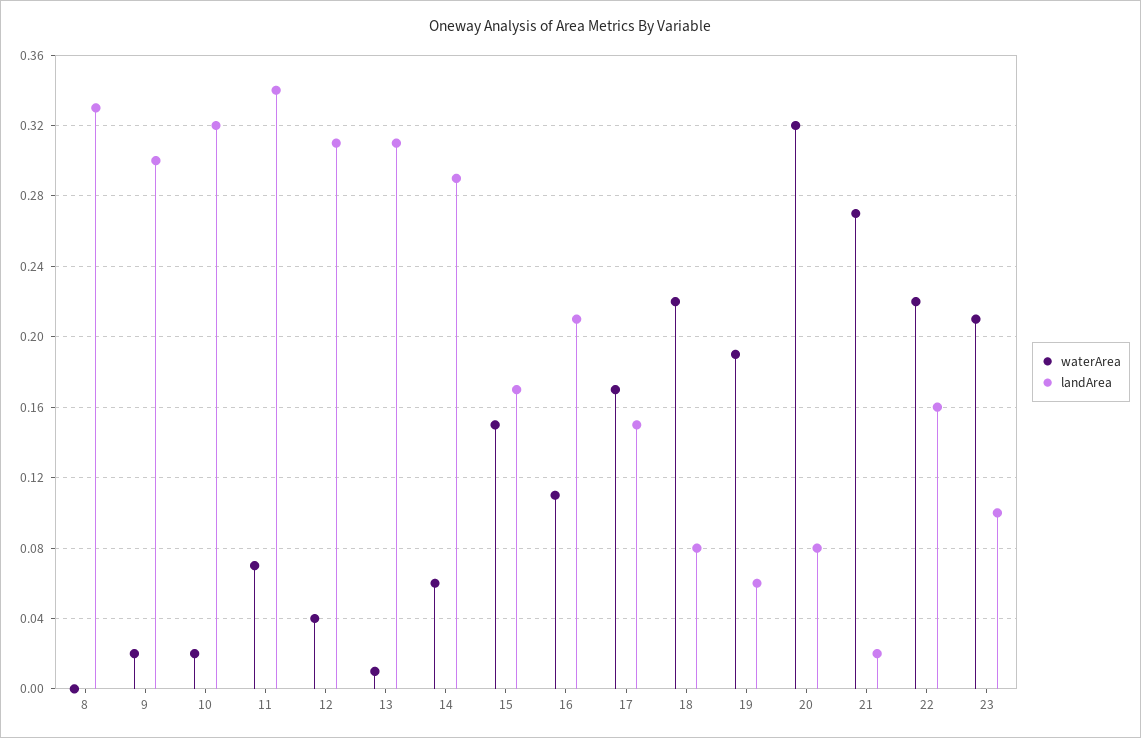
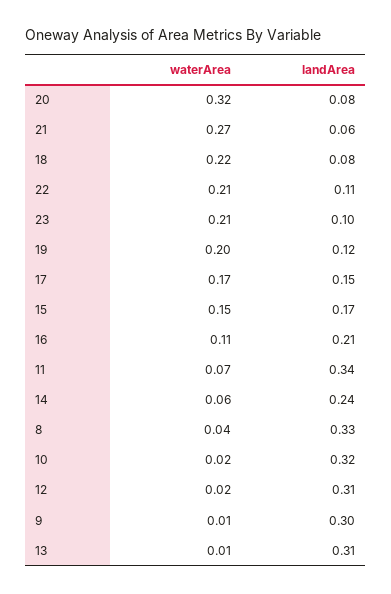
  {
    "waterArea": {
-     "8": 0,
+     "8": 0.04,
-     "9": 0.02,
+     "9": 0.01,
      "10": 0.02,
      "11": 0.07,
-     "12": 0.04,
+     "12": 0.02,
      "13": 0.01,
      "14": 0.06,
      "15": 0.15,
      "16": 0.11,
      "17": 0.17,
      "18": 0.22,
-     "19": 0.19,
+     "19": 0.2,
      "20": 0.32,
      "21": 0.27,
-     "22": 0.22,
+     "22": 0.21,
      "23": 0.21
    },
    "landArea": {
      "8": 0.33,
      "9": 0.3,
      "10": 0.32,
      "11": 0.34,
      "12": 0.31,
      "13": 0.31,
-     "14": 0.29,
+     "14": 0.24,
      "15": 0.17,
      "16": 0.21,
      "17": 0.15,
      "18": 0.08,
-     "19": 0.06,
+     "19": 0.12,
      "20": 0.08,
-     "21": 0.02,
+     "21": 0.06,
-     "22": 0.16,
+     "22": 0.11,
      "23": 0.1
    }
  }

